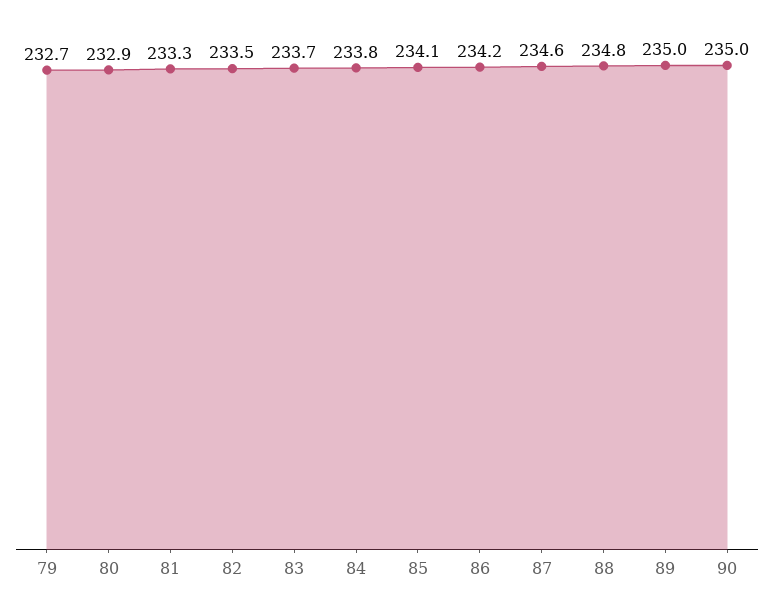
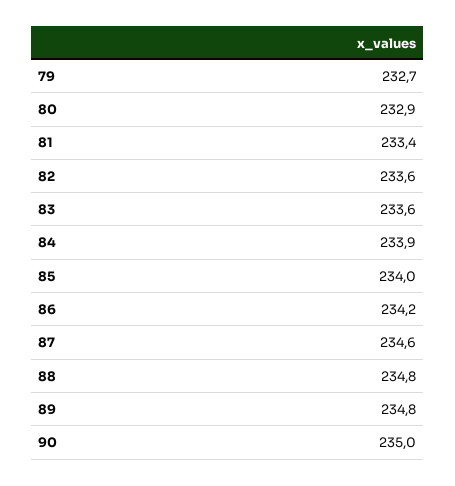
  {
    "79": 232.7,
    "80": 232.9,
-   "81": 233.3,
+   "81": 233.4,
-   "82": 233.5,
+   "82": 233.6,
-   "83": 233.7,
+   "83": 233.6,
-   "84": 233.8,
+   "84": 233.9,
-   "85": 234.1,
+   "85": 234,
    "86": 234.2,
    "87": 234.6,
    "88": 234.8,
-   "89": 235,
+   "89": 234.8,
    "90": 235
  }

